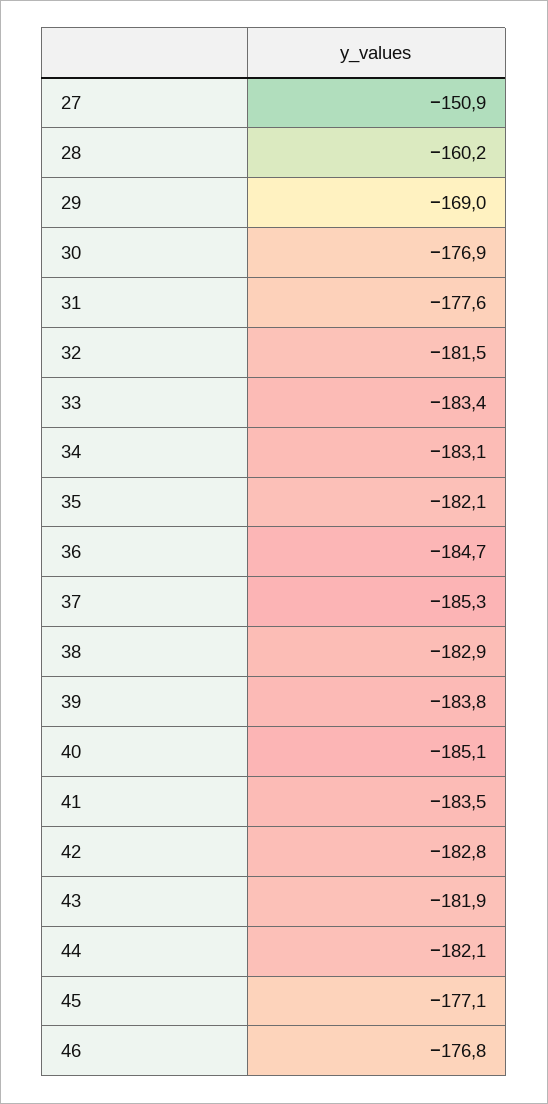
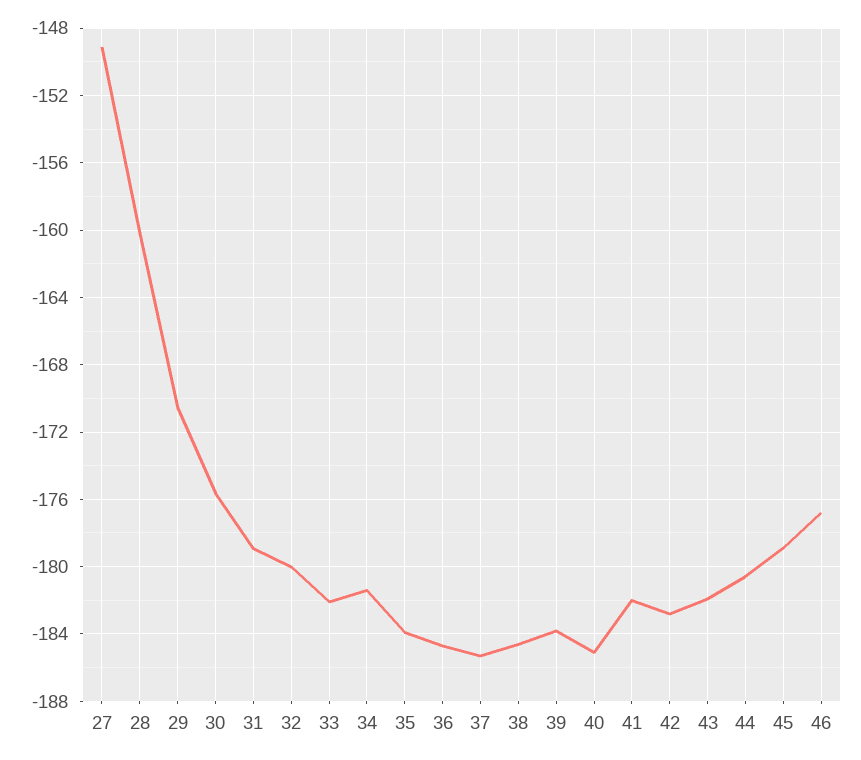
  {
-   "27": -150.9,
+   "27": -149,
    "28": -160.2,
-   "29": -169,
+   "29": -170.5,
-   "30": -176.9,
+   "30": -175.5,
-   "31": -177.6,
+   "31": -179,
-   "32": -181.5,
+   "32": -180,
-   "33": -183.4,
+   "33": -182,
-   "34": -183.1,
+   "34": -181.5,
-   "35": -182.1,
+   "35": -184,
    "36": -184.7,
    "37": -185.3,
-   "38": -182.9,
+   "38": -184.5,
    "39": -183.8,
    "40": -185.1,
-   "41": -183.5,
+   "41": -182,
    "42": -182.8,
    "43": -181.9,
-   "44": -182.1,
+   "44": -180.5,
-   "45": -177.1,
+   "45": -179,
    "46": -176.8
  }

